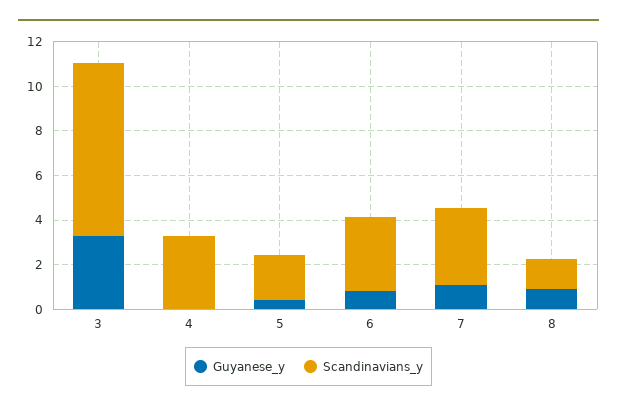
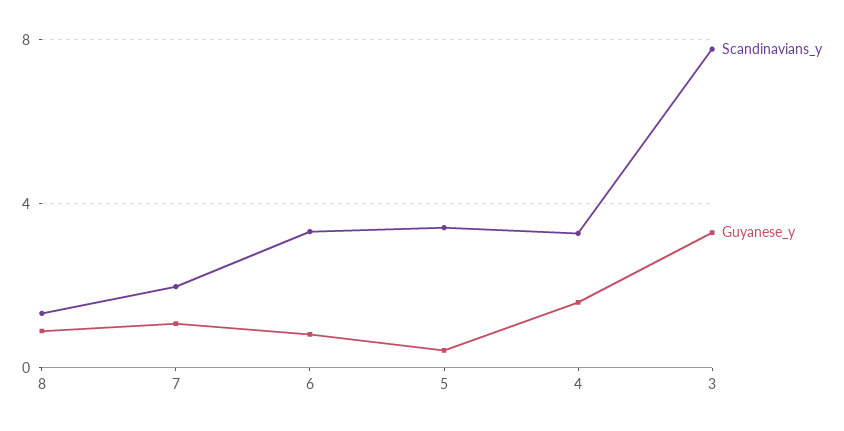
  {
    "Guyanese_y": {
      "3": 3.5,
-     "4": 0,
+     "4": 1.5,
      "5": 0.5,
      "6": 1,
      "7": 1,
      "8": 1
    },
    "Scandinavians_y": {
      "3": 8,
      "4": 3.5,
-     "5": 2,
+     "5": 3.5,
      "6": 3.5,
-     "7": 3.5,
+     "7": 2,
      "8": 1.5
    }
  }

